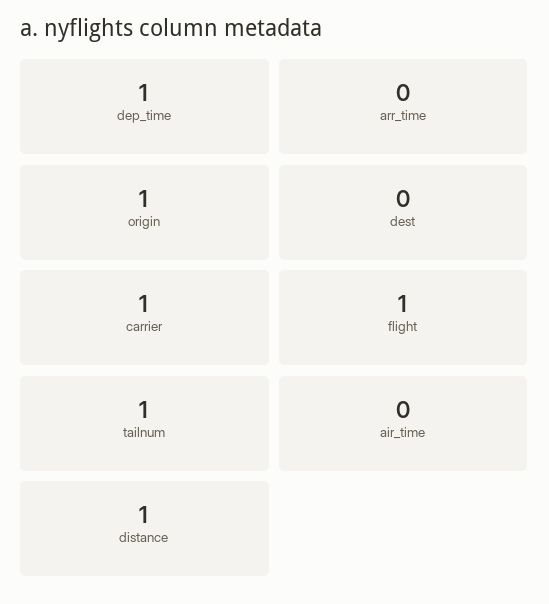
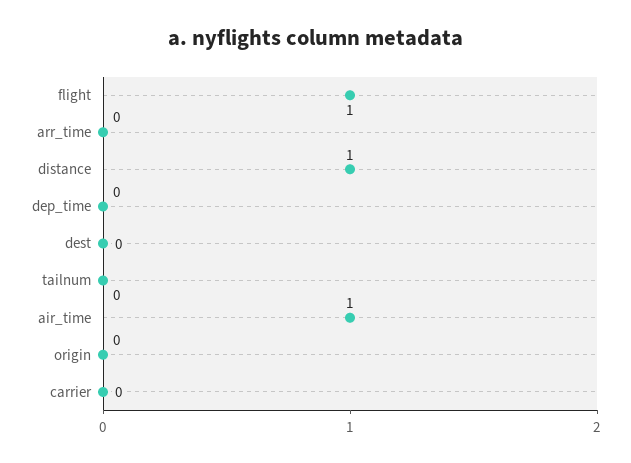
  {
-   "dep_time": 1,
+   "dep_time": 0,
    "arr_time": 0,
-   "origin": 1,
+   "origin": 0,
    "dest": 0,
-   "carrier": 1,
+   "carrier": 0,
    "flight": 1,
-   "tailnum": 1,
+   "tailnum": 0,
-   "air_time": 0,
+   "air_time": 1,
    "distance": 1
  }

